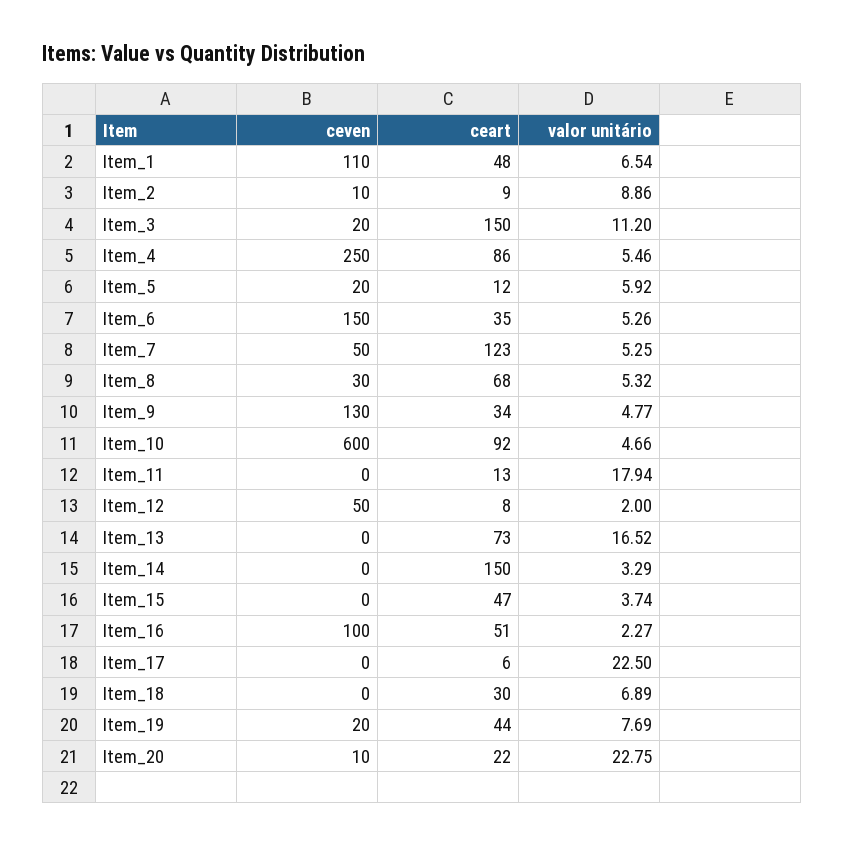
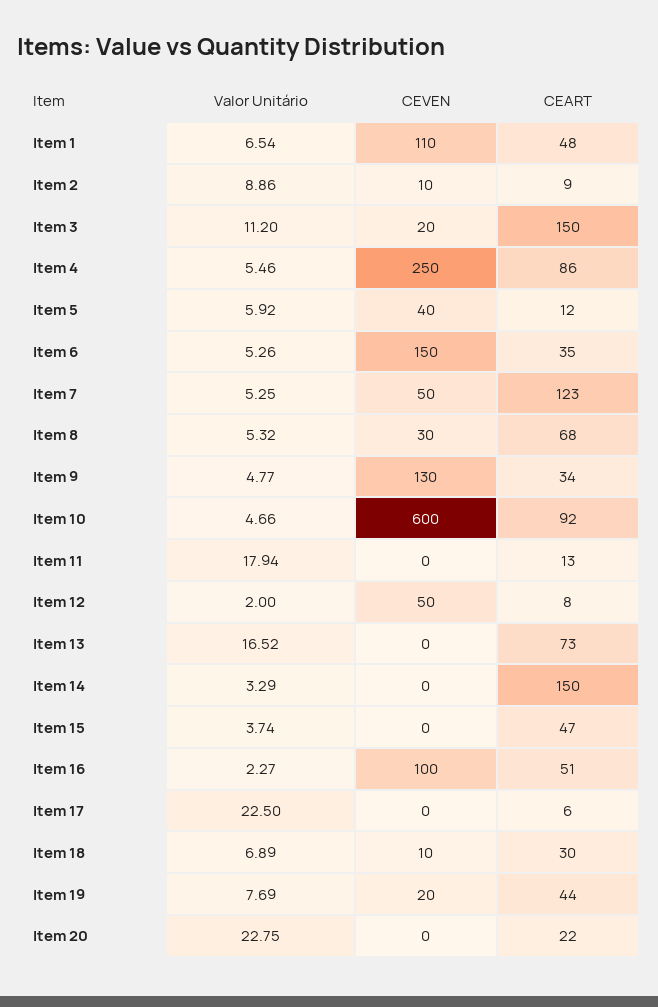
  {
    "ceven": {
      "Item_1": 110,
      "Item_2": 10,
      "Item_3": 20,
      "Item_4": 250,
-     "Item_5": 20,
+     "Item_5": 40,
      "Item_6": 150,
      "Item_7": 50,
      "Item_8": 30,
      "Item_9": 130,
      "Item_10": 600,
      "Item_11": 0,
      "Item_12": 50,
      "Item_13": 0,
      "Item_14": 0,
      "Item_15": 0,
      "Item_16": 100,
      "Item_17": 0,
-     "Item_18": 0,
+     "Item_18": 10,
      "Item_19": 20,
-     "Item_20": 10
+     "Item_20": 0
    },
    "ceart": {
      "Item_1": 48,
      "Item_2": 9,
      "Item_3": 150,
      "Item_4": 86,
      "Item_5": 12,
      "Item_6": 35,
      "Item_7": 123,
      "Item_8": 68,
      "Item_9": 34,
      "Item_10": 92,
      "Item_11": 13,
      "Item_12": 8,
      "Item_13": 73,
      "Item_14": 150,
      "Item_15": 47,
      "Item_16": 51,
      "Item_17": 6,
      "Item_18": 30,
      "Item_19": 44,
      "Item_20": 22
    },
    "valor unitário": {
      "Item_1": 6.54,
      "Item_2": 8.86,
      "Item_3": 11.2,
      "Item_4": 5.46,
      "Item_5": 5.92,
      "Item_6": 5.26,
      "Item_7": 5.25,
      "Item_8": 5.32,
      "Item_9": 4.77,
      "Item_10": 4.66,
      "Item_11": 17.94,
      "Item_12": 2,
      "Item_13": 16.52,
      "Item_14": 3.29,
      "Item_15": 3.74,
      "Item_16": 2.27,
      "Item_17": 22.5,
      "Item_18": 6.89,
      "Item_19": 7.69,
      "Item_20": 22.75
    }
  }

